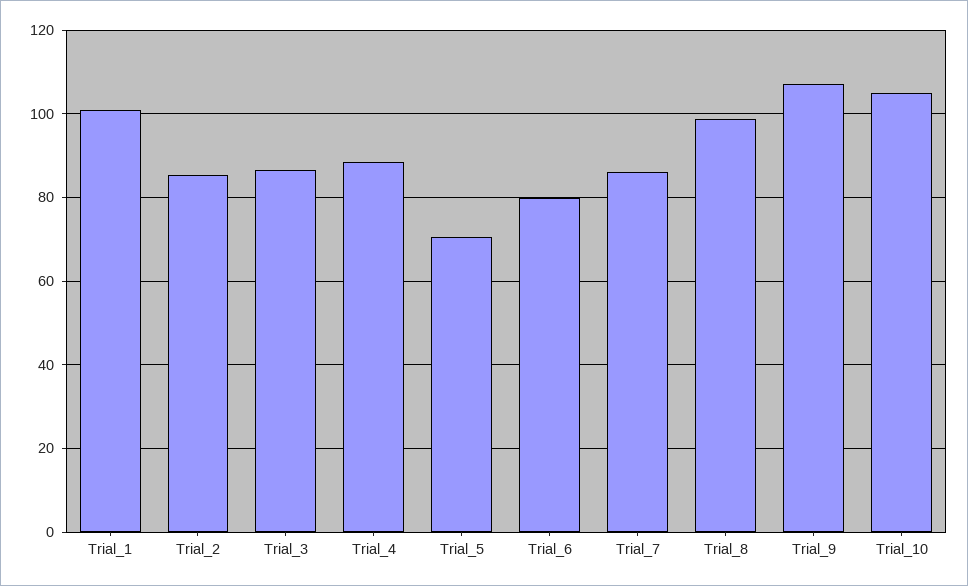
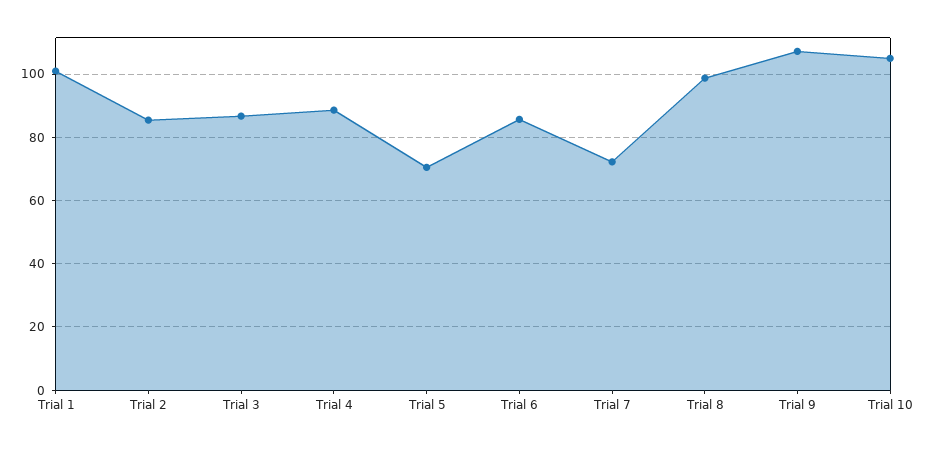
  {
    "Trial_1": 100,
    "Trial_2": 86,
    "Trial_3": 86,
    "Trial_4": 88,
    "Trial_5": 70,
-   "Trial_6": 80,
+   "Trial_6": 86,
-   "Trial_7": 86,
+   "Trial_7": 72,
    "Trial_8": 98,
    "Trial_9": 108,
    "Trial_10": 106
  }

